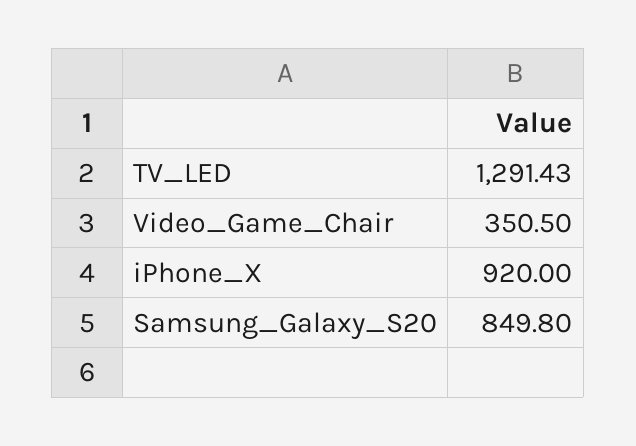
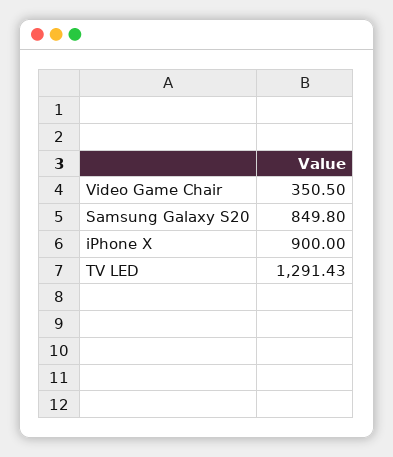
  {
    "TV_LED": 1291.43,
    "Video_Game_Chair": 350.5,
-   "iPhone_X": 920,
+   "iPhone_X": 900,
    "Samsung_Galaxy_S20": 849.8
  }

